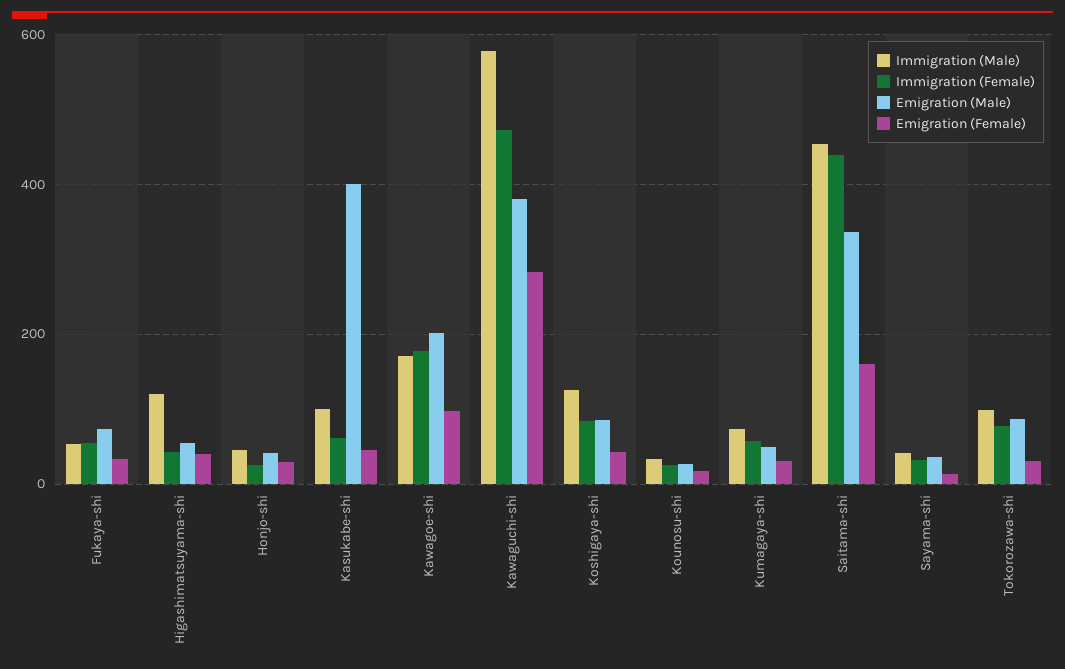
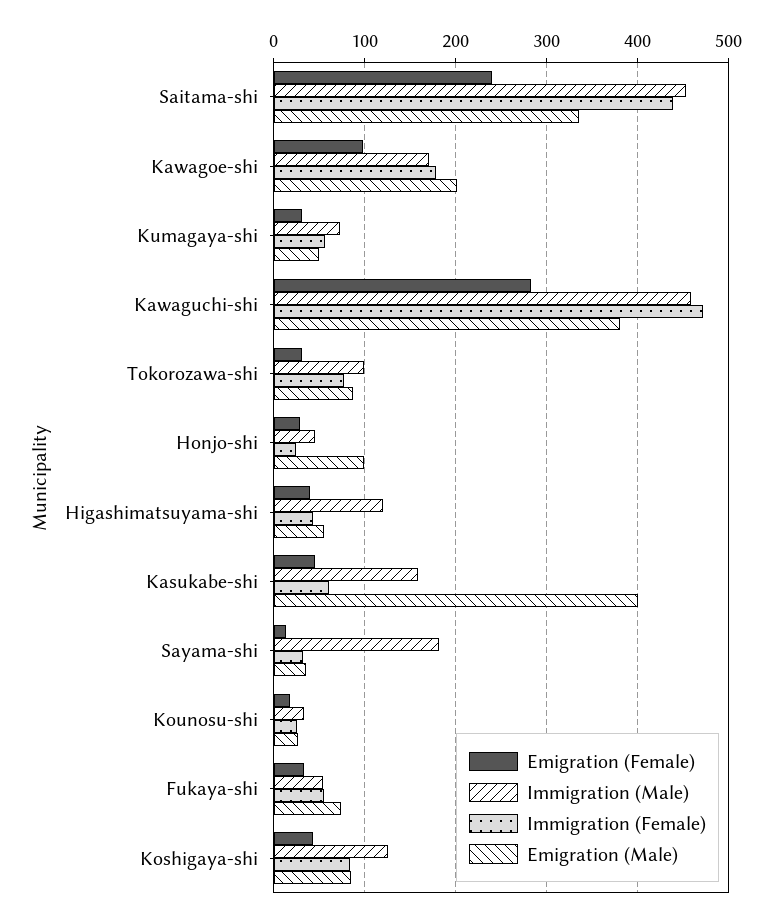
  {
    "Immigration (Male)": {
      "Fukaya-shi": 50,
      "Higashimatsuyama-shi": 120,
      "Honjo-shi": 50,
-     "Kasukabe-shi": 100,
+     "Kasukabe-shi": 160,
      "Kawagoe-shi": 170,
-     "Kawaguchi-shi": 580,
+     "Kawaguchi-shi": 460,
      "Koshigaya-shi": 130,
      "Kounosu-shi": 30,
      "Kumagaya-shi": 70,
      "Saitama-shi": 450,
-     "Sayama-shi": 40,
+     "Sayama-shi": 180,
      "Tokorozawa-shi": 100
    },
    "Immigration (Female)": {
      "Fukaya-shi": 60,
      "Higashimatsuyama-shi": 40,
      "Honjo-shi": 30,
      "Kasukabe-shi": 60,
      "Kawagoe-shi": 180,
      "Kawaguchi-shi": 470,
      "Koshigaya-shi": 80,
      "Kounosu-shi": 30,
      "Kumagaya-shi": 60,
      "Saitama-shi": 440,
      "Sayama-shi": 30,
      "Tokorozawa-shi": 80
    },
    "Emigration (Male)": {
      "Fukaya-shi": 70,
      "Higashimatsuyama-shi": 60,
-     "Honjo-shi": 40,
+     "Honjo-shi": 100,
      "Kasukabe-shi": 400,
      "Kawagoe-shi": 200,
      "Kawaguchi-shi": 380,
      "Koshigaya-shi": 90,
      "Kounosu-shi": 30,
      "Kumagaya-shi": 50,
      "Saitama-shi": 340,
      "Sayama-shi": 40,
      "Tokorozawa-shi": 90
    },
    "Emigration (Female)": {
      "Fukaya-shi": 30,
      "Higashimatsuyama-shi": 40,
      "Honjo-shi": 30,
      "Kasukabe-shi": 50,
      "Kawagoe-shi": 100,
      "Kawaguchi-shi": 280,
      "Koshigaya-shi": 40,
      "Kounosu-shi": 20,
      "Kumagaya-shi": 30,
-     "Saitama-shi": 160,
+     "Saitama-shi": 240,
      "Sayama-shi": 10,
      "Tokorozawa-shi": 30
    }
  }

